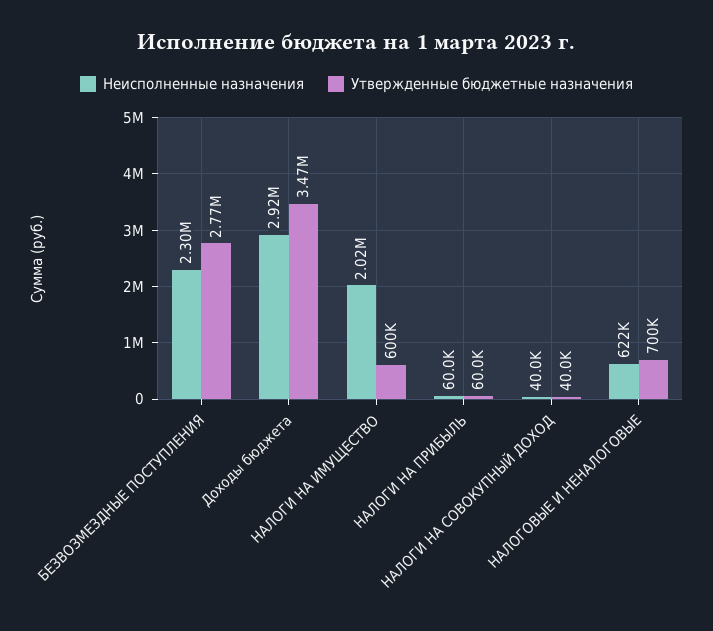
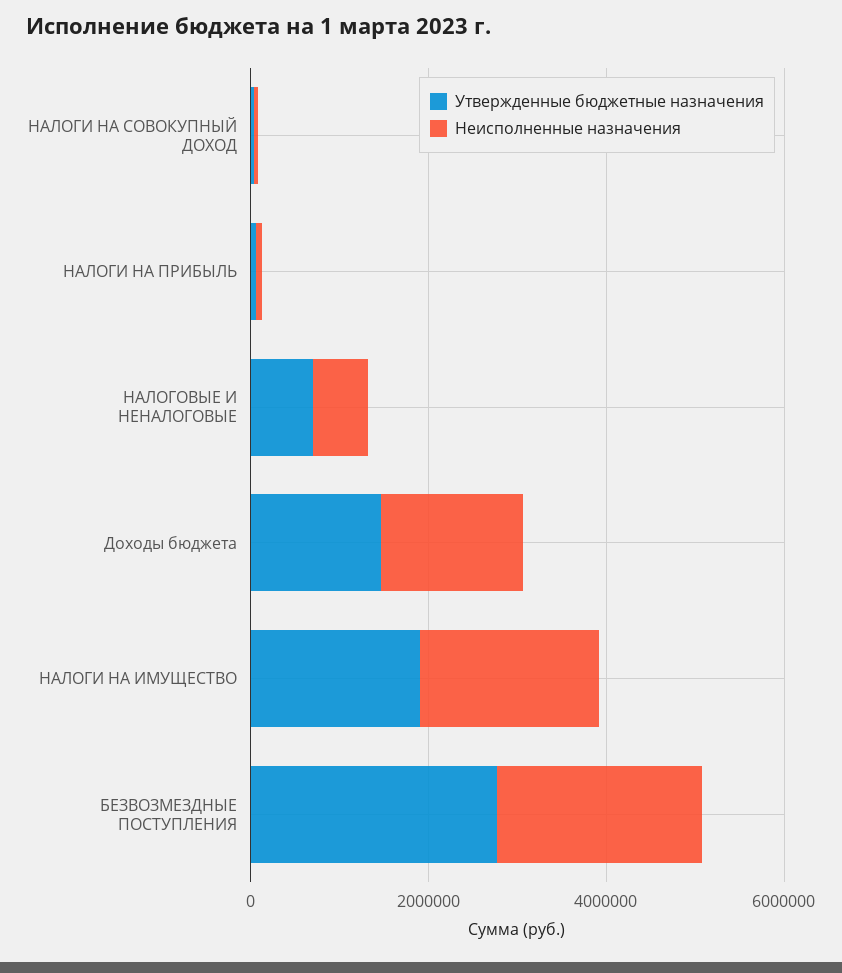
  {
    "Неисполненные назначения": {
      "БЕЗВОЗМЕЗДНЫЕ ПОСТУПЛЕНИЯ": 2300000,
-     "Доходы бюджета": 2920000,
+     "Доходы бюджета": 1500000,
      "НАЛОГИ НА ИМУЩЕСТВО": 2020000,
      "НАЛОГИ НА ПРИБЫЛЬ": 60000,
      "НАЛОГИ НА СОВОКУПНЫЙ ДОХОД": 40000,
      "НАЛОГОВЫЕ И НЕНАЛОГОВЫЕ": 622000
    },
    "Утвержденные бюджетные назначения": {
      "БЕЗВОЗМЕЗДНЫЕ ПОСТУПЛЕНИЯ": 2770000,
-     "Доходы бюджета": 3470000,
+     "Доходы бюджета": 1500000,
-     "НАЛОГИ НА ИМУЩЕСТВО": 600000,
+     "НАЛОГИ НА ИМУЩЕСТВО": 2000000,
      "НАЛОГИ НА ПРИБЫЛЬ": 60000,
      "НАЛОГИ НА СОВОКУПНЫЙ ДОХОД": 40000,
      "НАЛОГОВЫЕ И НЕНАЛОГОВЫЕ": 700000
    }
  }

